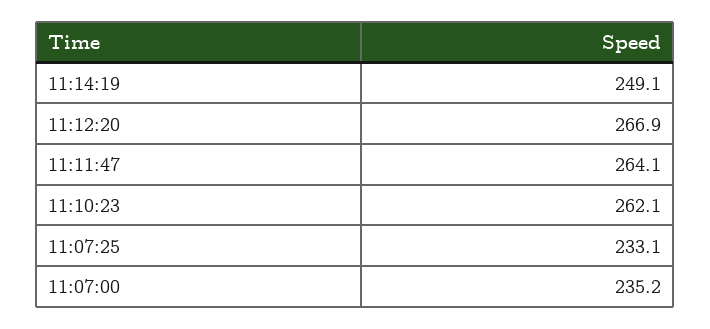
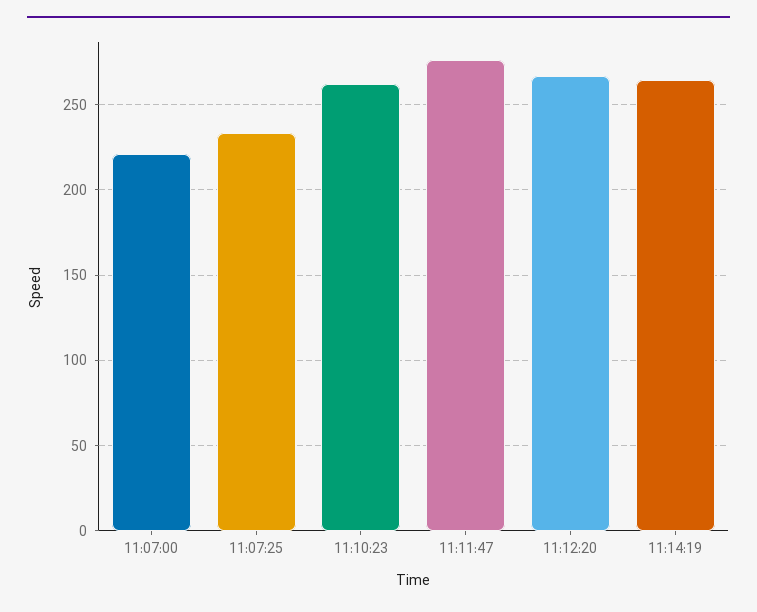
  {
-   "11:14:19": 249.1,
+   "11:14:19": 265,
    "11:12:20": 266.9,
-   "11:11:47": 264.1,
+   "11:11:47": 275,
    "11:10:23": 262.1,
    "11:07:25": 233.1,
-   "11:07:00": 235.2
+   "11:07:00": 220
  }

